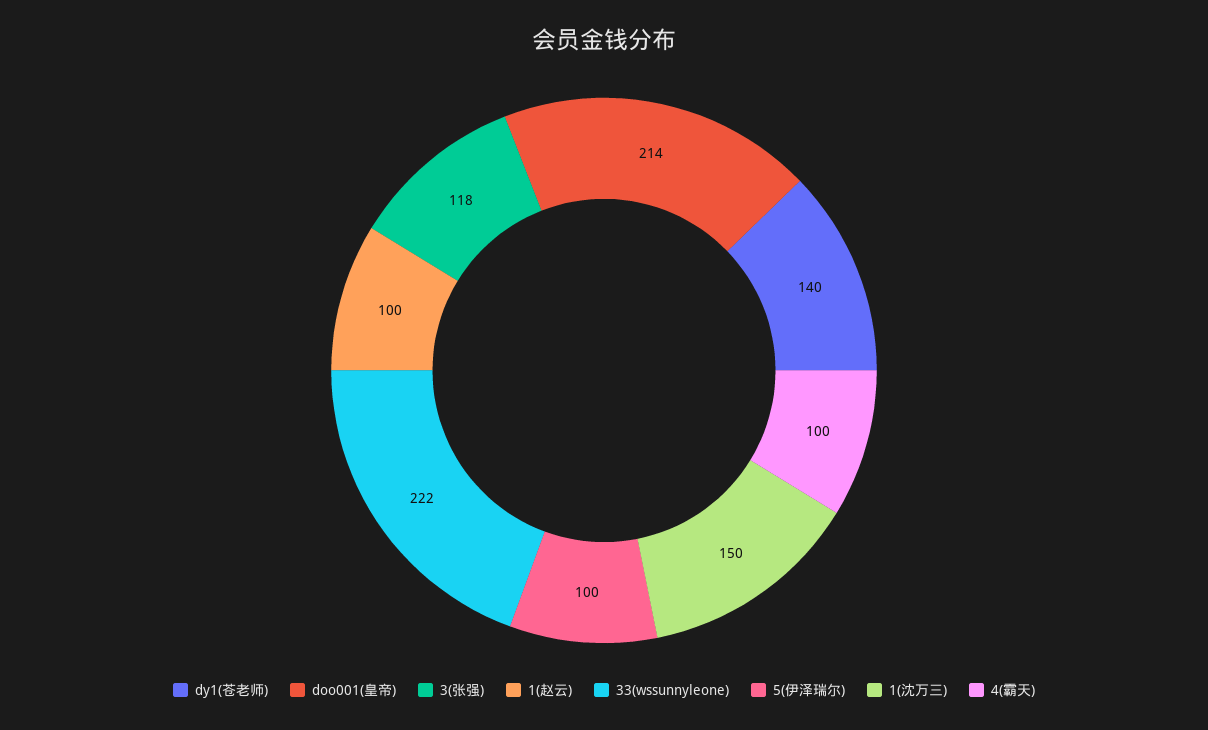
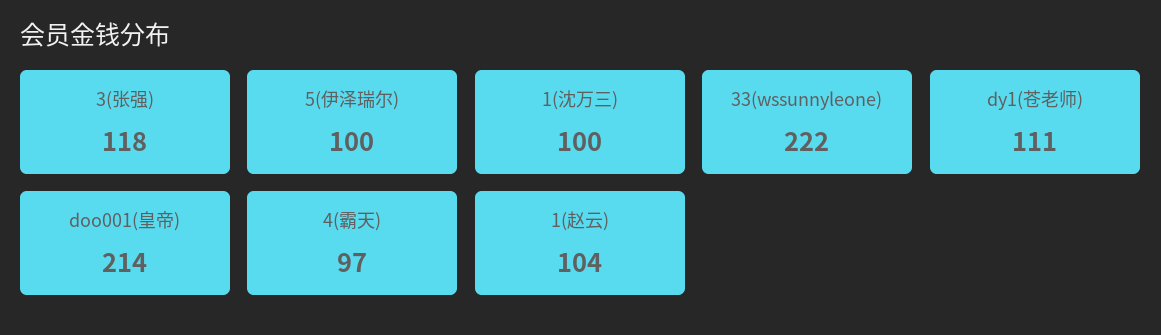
  {
-   "dy1(苍老师)": 140,
+   "dy1(苍老师)": 111,
    "doo001(皇帝)": 214,
    "3(张强)": 118,
-   "1(赵云)": 100,
+   "1(赵云)": 104,
    "33(wssunnyleone)": 222,
    "5(伊泽瑞尔)": 100,
-   "1(沈万三)": 150,
+   "1(沈万三)": 100,
-   "4(霸天)": 100
+   "4(霸天)": 97
  }

